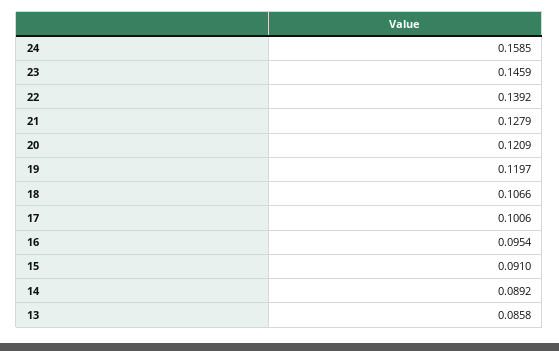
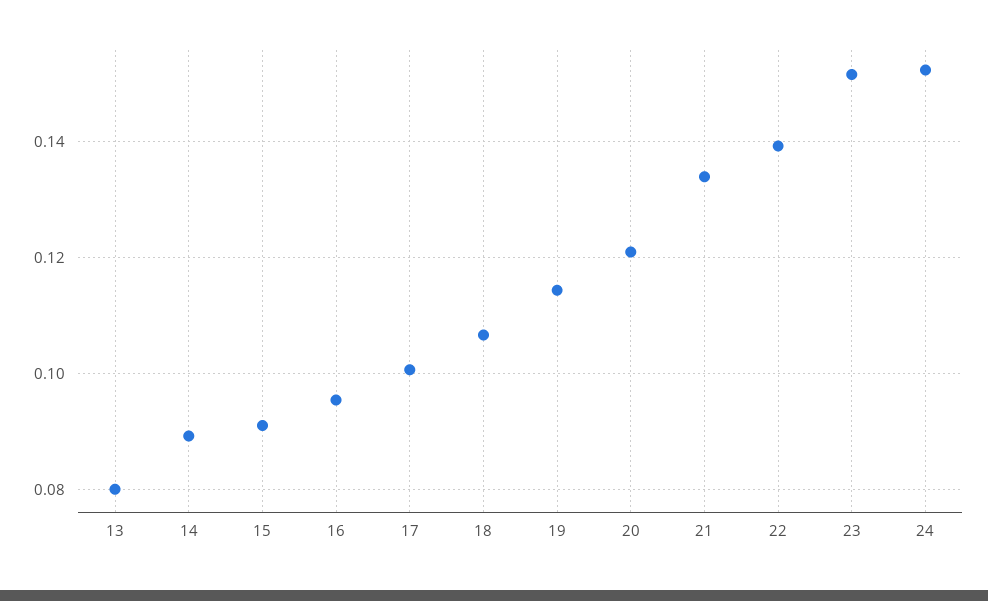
  {
-   "24": 0.1585,
+   "24": 0.152,
-   "23": 0.1459,
+   "23": 0.152,
    "22": 0.1392,
-   "21": 0.1279,
+   "21": 0.134,
    "20": 0.1209,
-   "19": 0.1197,
+   "19": 0.114,
    "18": 0.1066,
    "17": 0.1006,
    "16": 0.0954,
    "15": 0.091,
    "14": 0.0892,
-   "13": 0.0858
+   "13": 0.08
  }

